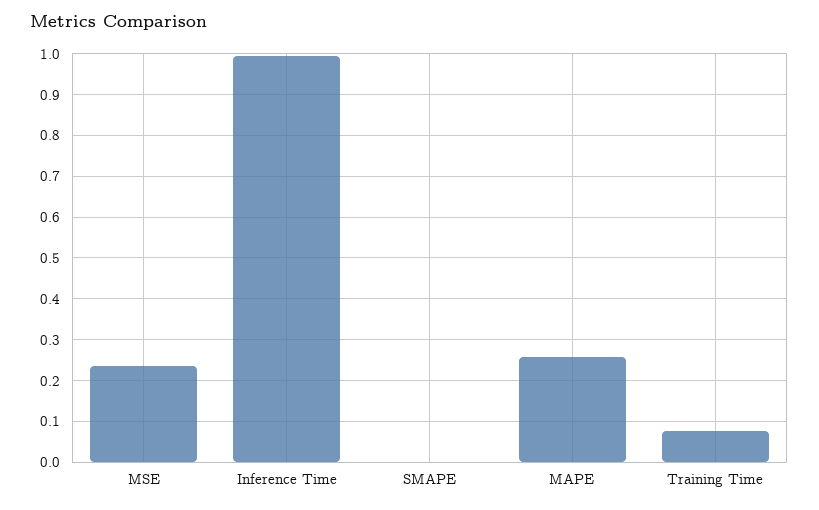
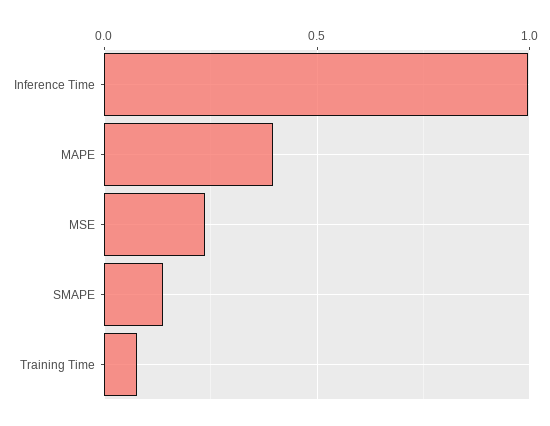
  {
    "MSE": 0.24,
    "Inference Time": 1,
-   "SMAPE": 0,
+   "SMAPE": 0.15,
-   "MAPE": 0.26,
+   "MAPE": 0.4,
    "Training Time": 0.08
  }

